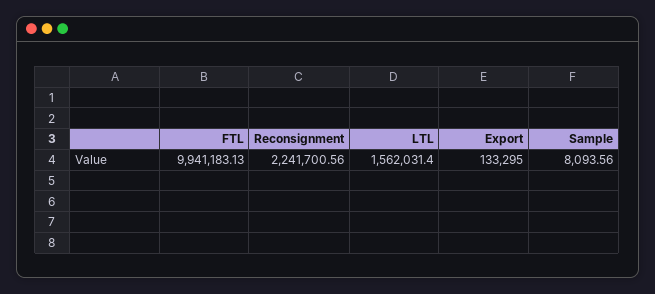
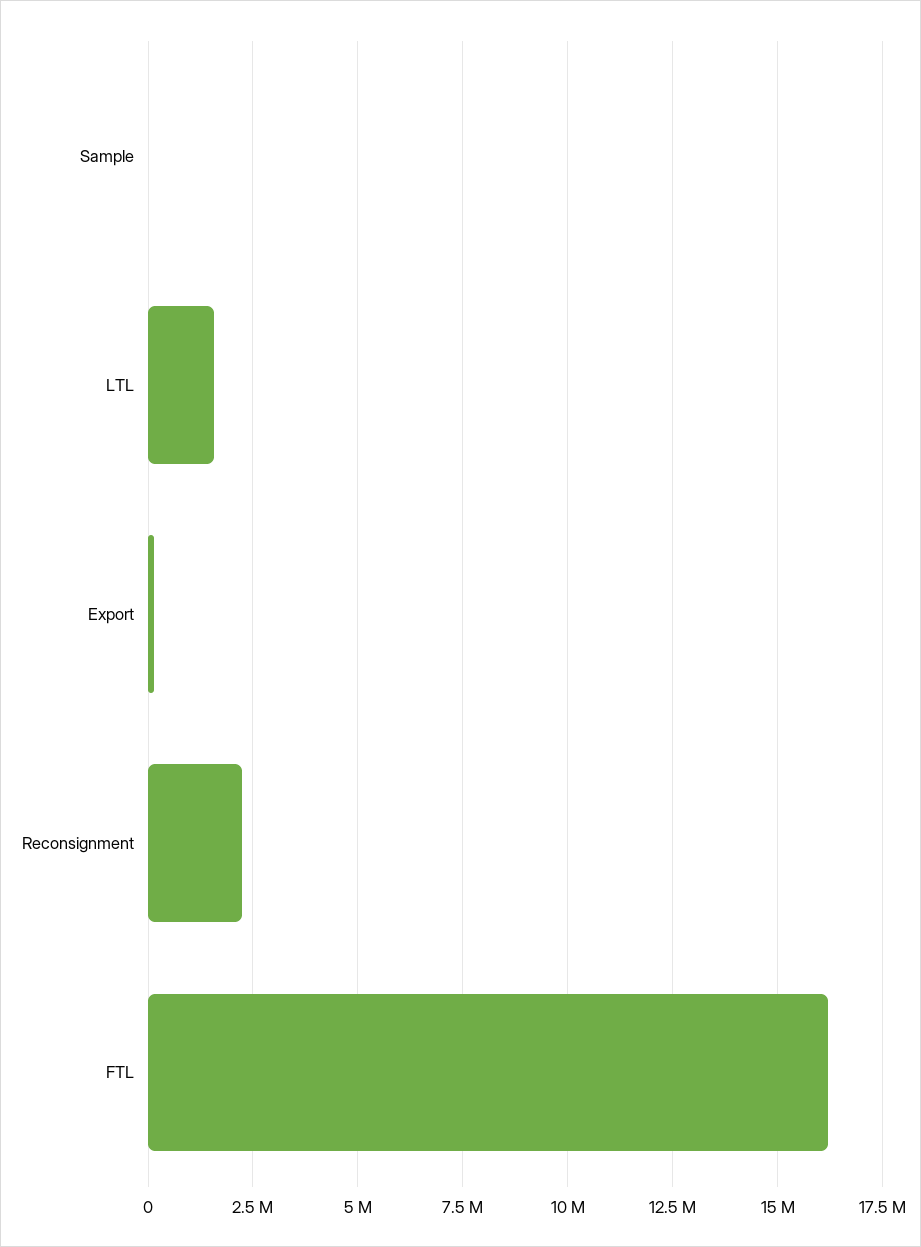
  {
-   "FTL": 9941183.13,
+   "FTL": 16250000,
    "Reconsignment": 2241700.56,
    "LTL": 1562031.4,
    "Export": 133295,
    "Sample": 8093.56
  }

